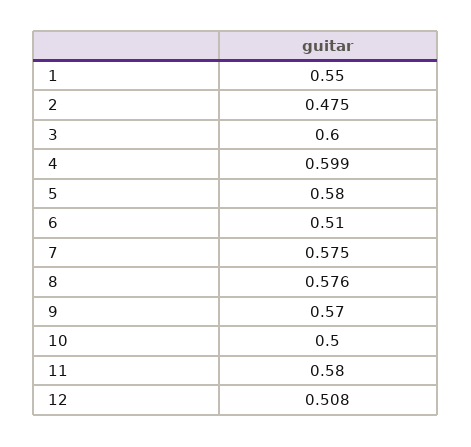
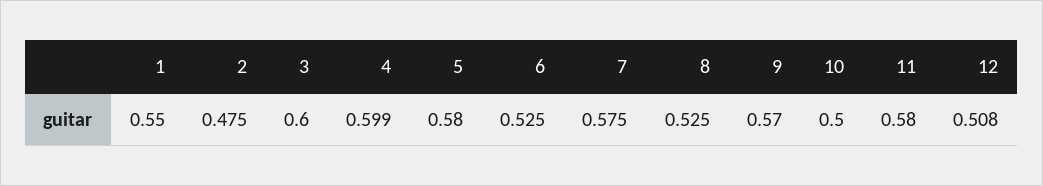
  {
    "1": 0.55,
    "2": 0.475,
    "3": 0.6,
    "4": 0.599,
    "5": 0.58,
-   "6": 0.51,
+   "6": 0.525,
    "7": 0.575,
-   "8": 0.576,
+   "8": 0.525,
    "9": 0.57,
    "10": 0.5,
    "11": 0.58,
    "12": 0.508
  }

